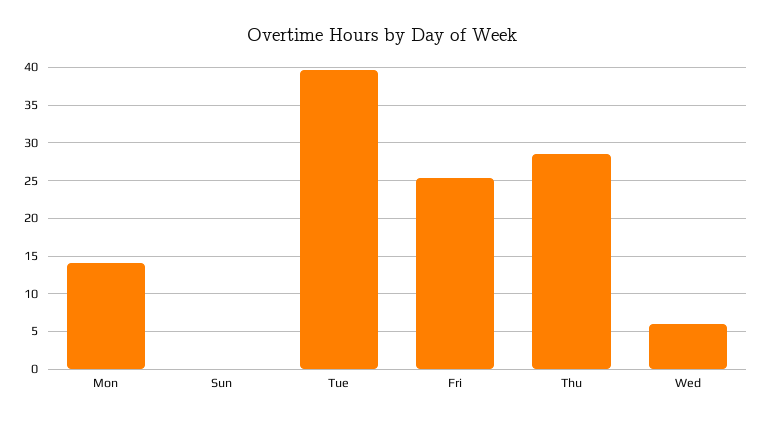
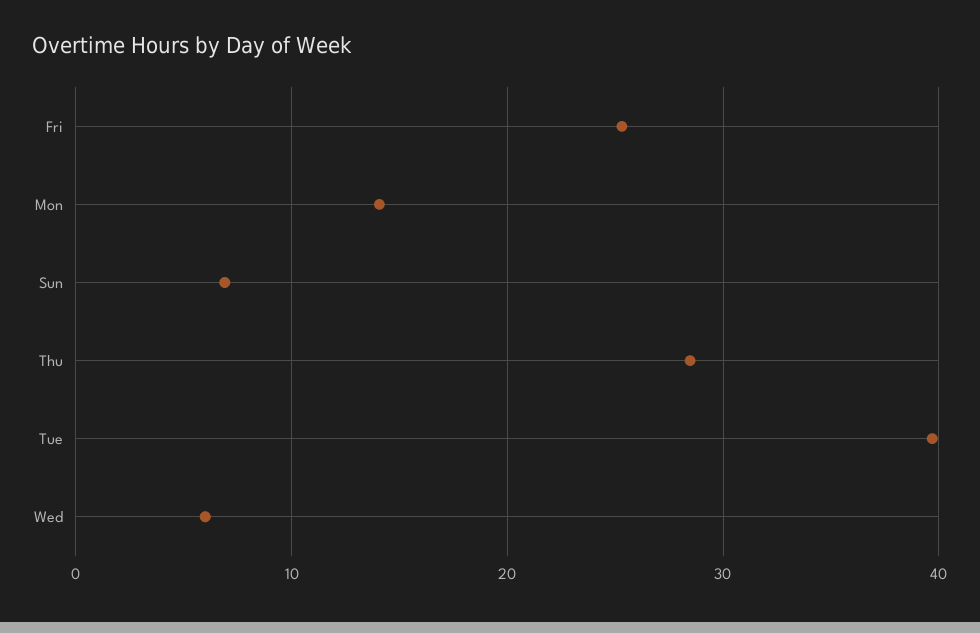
  {
    "Mon": 14,
-   "Sun": 0,
+   "Sun": 7,
    "Tue": 40,
    "Fri": 25,
    "Thu": 28,
    "Wed": 6
  }

